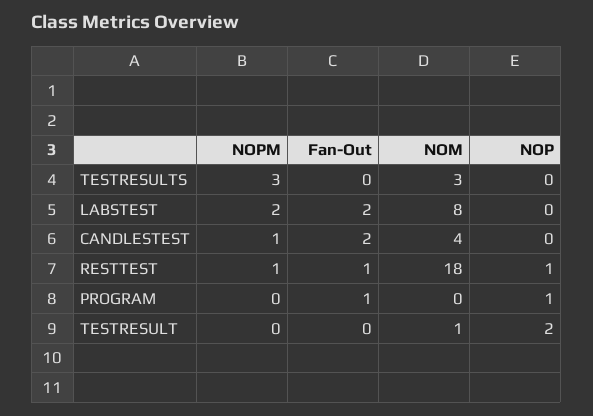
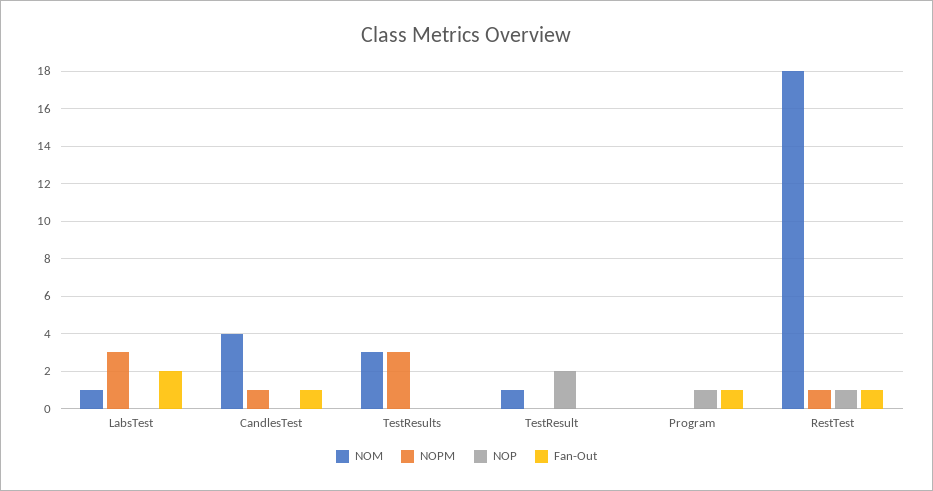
  {
    "NOPM": {
      "TESTRESULTS": 3,
-     "LABSTEST": 2,
+     "LABSTEST": 3,
      "CANDLESTEST": 1,
      "RESTTEST": 1,
      "PROGRAM": 0,
      "TESTRESULT": 0
    },
    "Fan-Out": {
      "TESTRESULTS": 0,
      "LABSTEST": 2,
-     "CANDLESTEST": 2,
+     "CANDLESTEST": 1,
      "RESTTEST": 1,
      "PROGRAM": 1,
      "TESTRESULT": 0
    },
    "NOM": {
      "TESTRESULTS": 3,
-     "LABSTEST": 8,
+     "LABSTEST": 1,
      "CANDLESTEST": 4,
      "RESTTEST": 18,
      "PROGRAM": 0,
      "TESTRESULT": 1
    },
    "NOP": {
      "TESTRESULTS": 0,
      "LABSTEST": 0,
      "CANDLESTEST": 0,
      "RESTTEST": 1,
      "PROGRAM": 1,
      "TESTRESULT": 2
    }
  }

